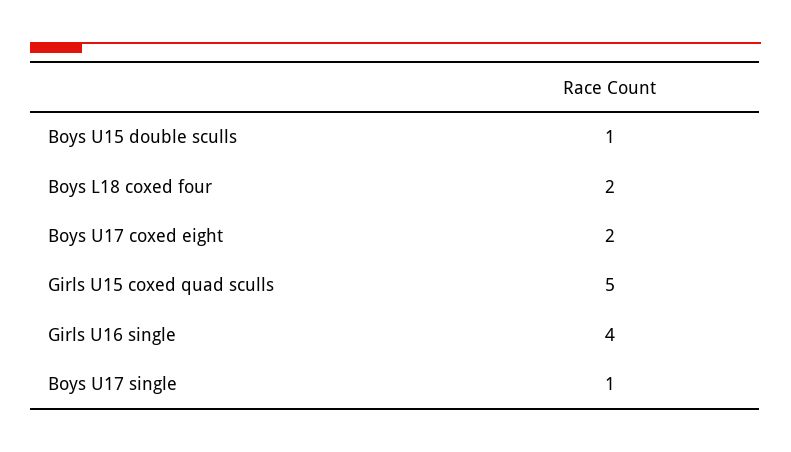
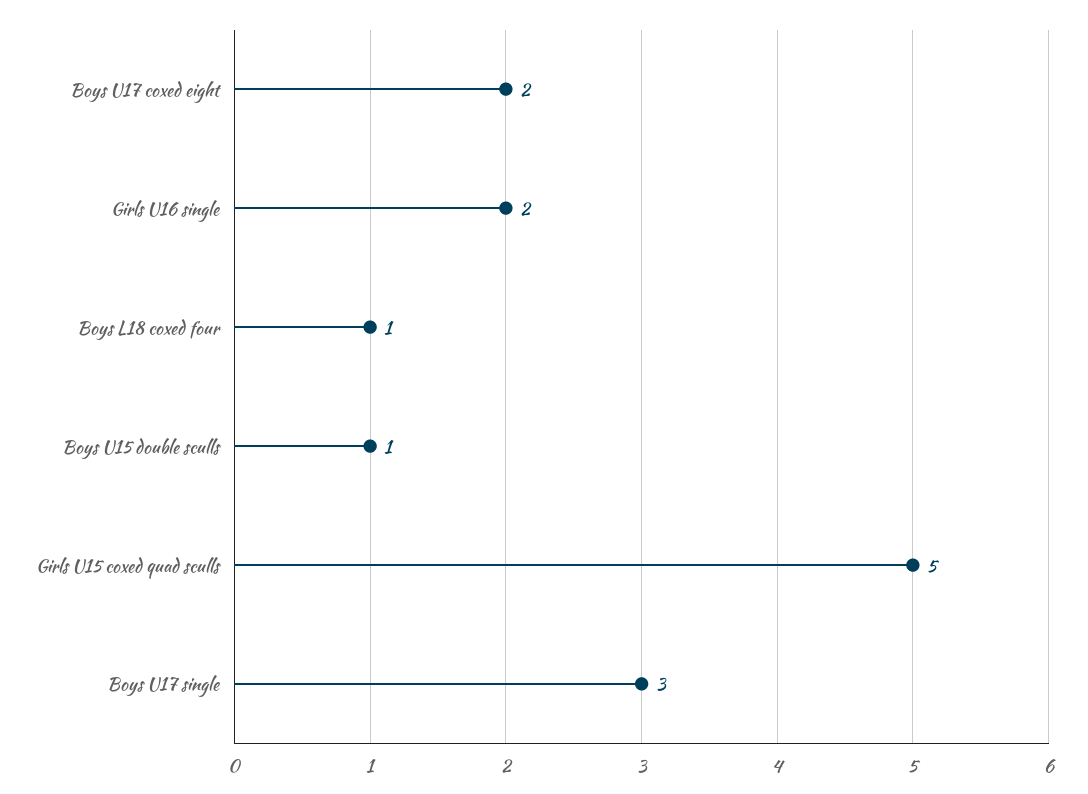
  {
    "Boys U15 double sculls": 1,
-   "Boys L18 coxed four": 2,
+   "Boys L18 coxed four": 1,
    "Boys U17 coxed eight": 2,
    "Girls U15 coxed quad sculls": 5,
-   "Girls U16 single": 4,
+   "Girls U16 single": 2,
-   "Boys U17 single": 1
+   "Boys U17 single": 3
  }

